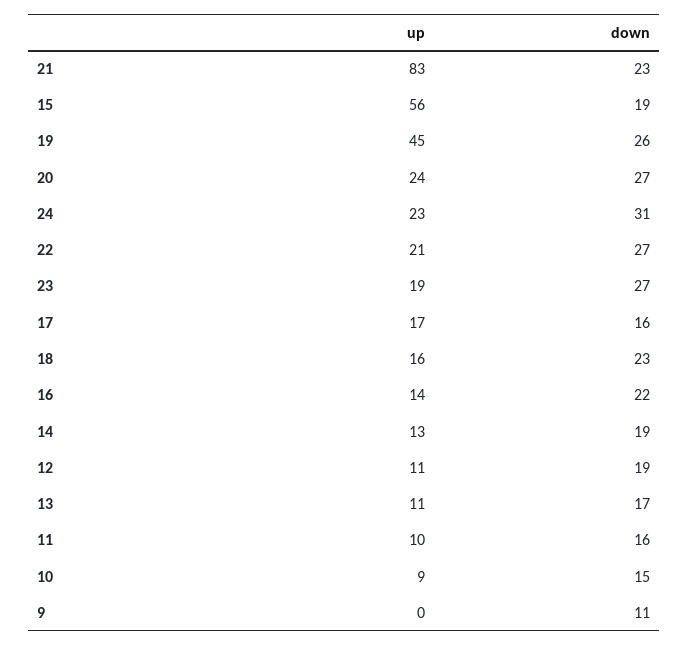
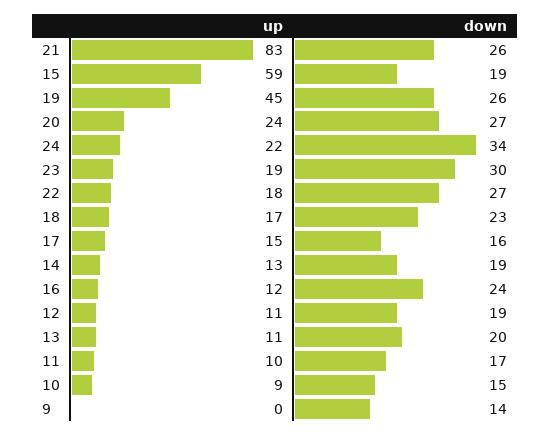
  {
    "up": {
      "21": 83,
-     "15": 56,
+     "15": 59,
      "19": 45,
      "20": 24,
-     "24": 23,
+     "24": 22,
-     "22": 21,
+     "22": 18,
      "23": 19,
-     "17": 17,
+     "17": 15,
-     "18": 16,
+     "18": 17,
-     "16": 14,
+     "16": 12,
      "14": 13,
      "12": 11,
      "13": 11,
      "11": 10,
      "10": 9,
      "9": 0
    },
    "down": {
-     "21": 23,
+     "21": 26,
      "15": 19,
      "19": 26,
      "20": 27,
-     "24": 31,
+     "24": 34,
      "22": 27,
-     "23": 27,
+     "23": 30,
      "17": 16,
      "18": 23,
-     "16": 22,
+     "16": 24,
      "14": 19,
      "12": 19,
-     "13": 17,
+     "13": 20,
-     "11": 16,
+     "11": 17,
      "10": 15,
-     "9": 11
+     "9": 14
    }
  }

